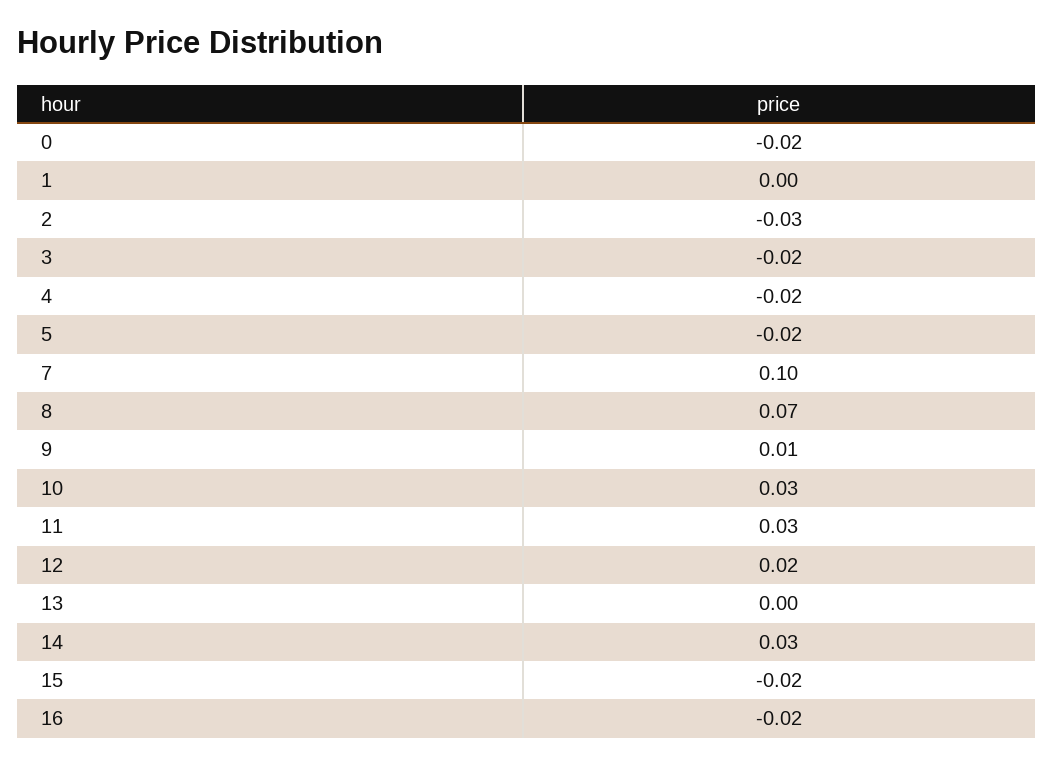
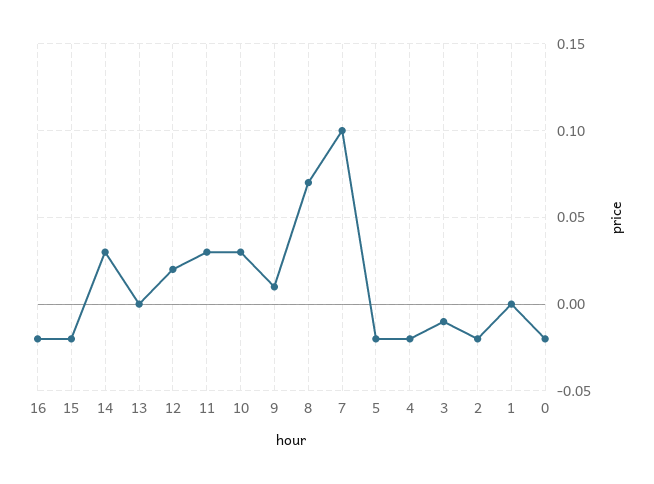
  {
    "0": -0.02,
    "1": 0,
-   "2": -0.03,
+   "2": -0.02,
-   "3": -0.02,
+   "3": -0.01,
    "4": -0.02,
    "5": -0.02,
    "7": 0.1,
    "8": 0.07,
    "9": 0.01,
    "10": 0.03,
    "11": 0.03,
    "12": 0.02,
    "13": 0,
    "14": 0.03,
    "15": -0.02,
    "16": -0.02
  }

